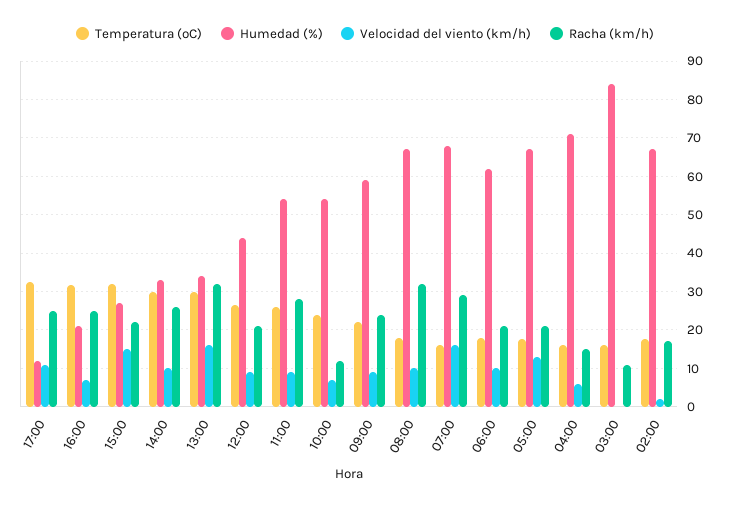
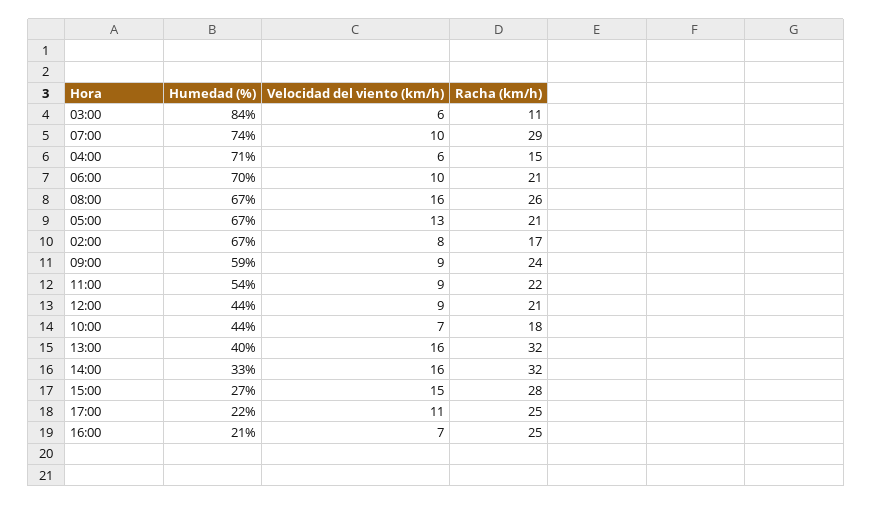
  {
-   "Temperatura (ºC)": {
-     "17:00": 32,
-     "16:00": 32,
-     "15:00": 32,
-     "14:00": 30,
-     "13:00": 30,
-     "12:00": 26,
-     "11:00": 26,
-     "10:00": 24,
-     "09:00": 22,
-     "08:00": 18,
-     "07:00": 16,
-     "06:00": 18,
-     "05:00": 18,
-     "04:00": 16,
-     "03:00": 16,
-     "02:00": 18
-   },
    "Humedad (%)": {
-     "17:00": 12,
+     "17:00": 22,
      "16:00": 21,
      "15:00": 27,
      "14:00": 33,
-     "13:00": 34,
+     "13:00": 40,
      "12:00": 44,
      "11:00": 54,
-     "10:00": 54,
+     "10:00": 44,
      "09:00": 59,
      "08:00": 67,
-     "07:00": 68,
+     "07:00": 74,
-     "06:00": 62,
+     "06:00": 70,
      "05:00": 67,
      "04:00": 71,
      "03:00": 84,
      "02:00": 67
    },
    "Velocidad del viento (km/h)": {
      "17:00": 11,
      "16:00": 7,
      "15:00": 15,
-     "14:00": 10,
+     "14:00": 16,
      "13:00": 16,
      "12:00": 9,
      "11:00": 9,
      "10:00": 7,
      "09:00": 9,
-     "08:00": 10,
+     "08:00": 16,
-     "07:00": 16,
+     "07:00": 10,
      "06:00": 10,
      "05:00": 13,
      "04:00": 6,
-     "03:00": 0,
+     "03:00": 6,
-     "02:00": 2
+     "02:00": 8
    },
    "Racha (km/h)": {
      "17:00": 25,
      "16:00": 25,
-     "15:00": 22,
+     "15:00": 28,
-     "14:00": 26,
+     "14:00": 32,
      "13:00": 32,
      "12:00": 21,
-     "11:00": 28,
+     "11:00": 22,
-     "10:00": 12,
+     "10:00": 18,
      "09:00": 24,
-     "08:00": 32,
+     "08:00": 26,
      "07:00": 29,
      "06:00": 21,
      "05:00": 21,
      "04:00": 15,
      "03:00": 11,
      "02:00": 17
    }
  }

